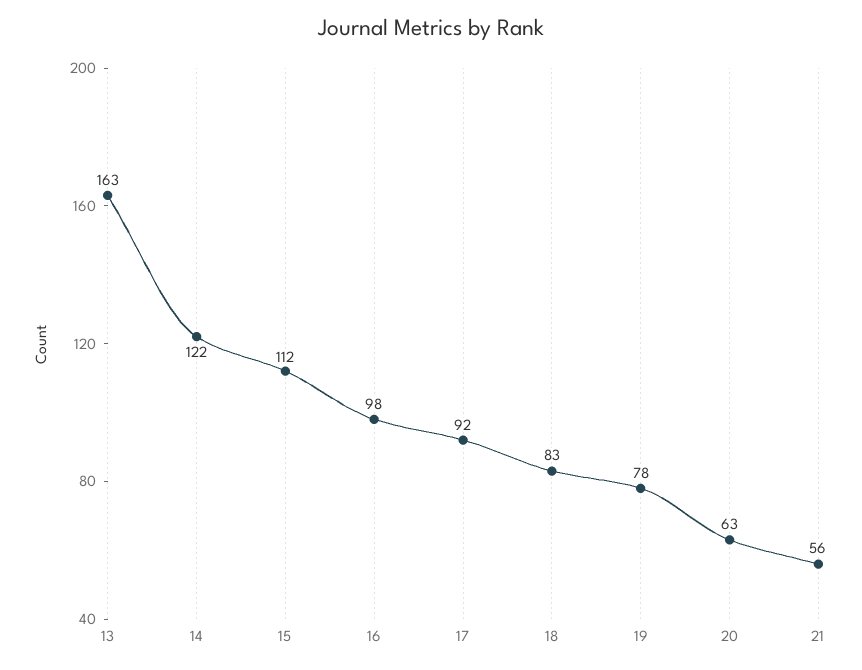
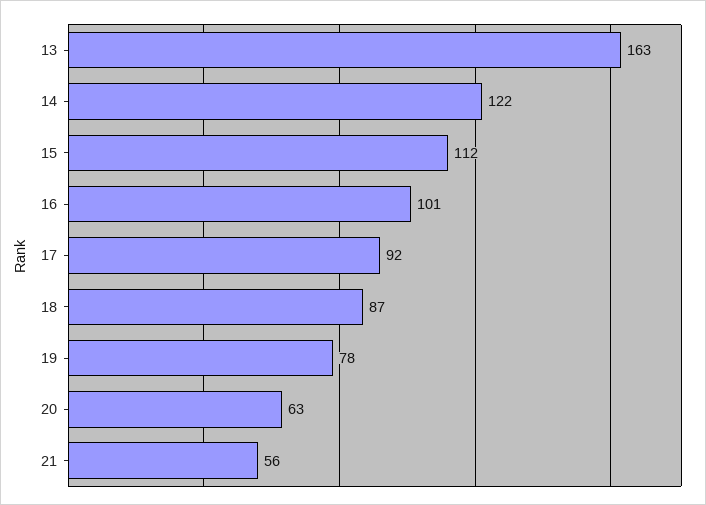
  {
    "13": 163,
    "14": 122,
    "15": 112,
-   "16": 98,
+   "16": 101,
    "17": 92,
-   "18": 83,
+   "18": 87,
    "19": 78,
    "20": 63,
    "21": 56
  }

